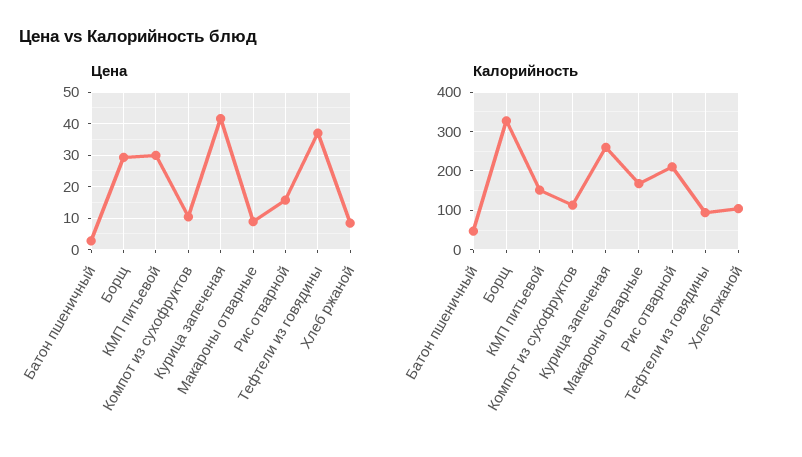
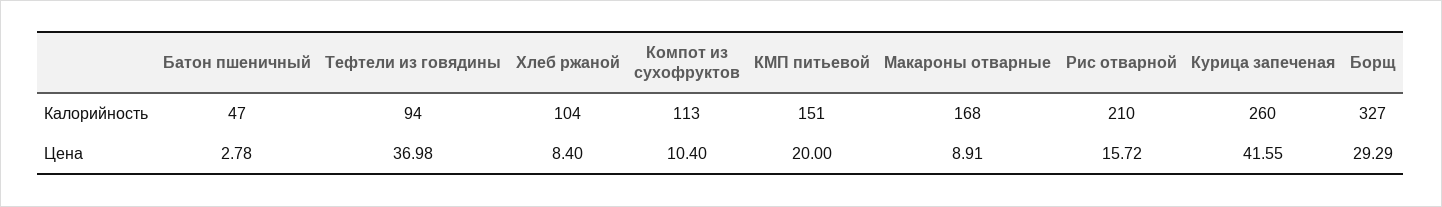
  {
    "Цена": {
      "Батон пшеничный": 2.78,
      "Борщ": 29.29,
-     "КМП питьевой": 30,
+     "КМП питьевой": 20,
      "Компот из сухофруктов": 10.4,
      "Курица запеченая": 41.55,
      "Макароны отварные": 8.91,
      "Рис отварной": 15.72,
      "Тефтели из говядины": 36.98,
      "Хлеб ржаной": 8.4
    },
    "Калорийность": {
      "Батон пшеничный": 47,
      "Борщ": 327,
      "КМП питьевой": 151,
      "Компот из сухофруктов": 113,
      "Курица запеченая": 260,
      "Макароны отварные": 168,
      "Рис отварной": 210,
      "Тефтели из говядины": 94,
      "Хлеб ржаной": 104
    }
  }

